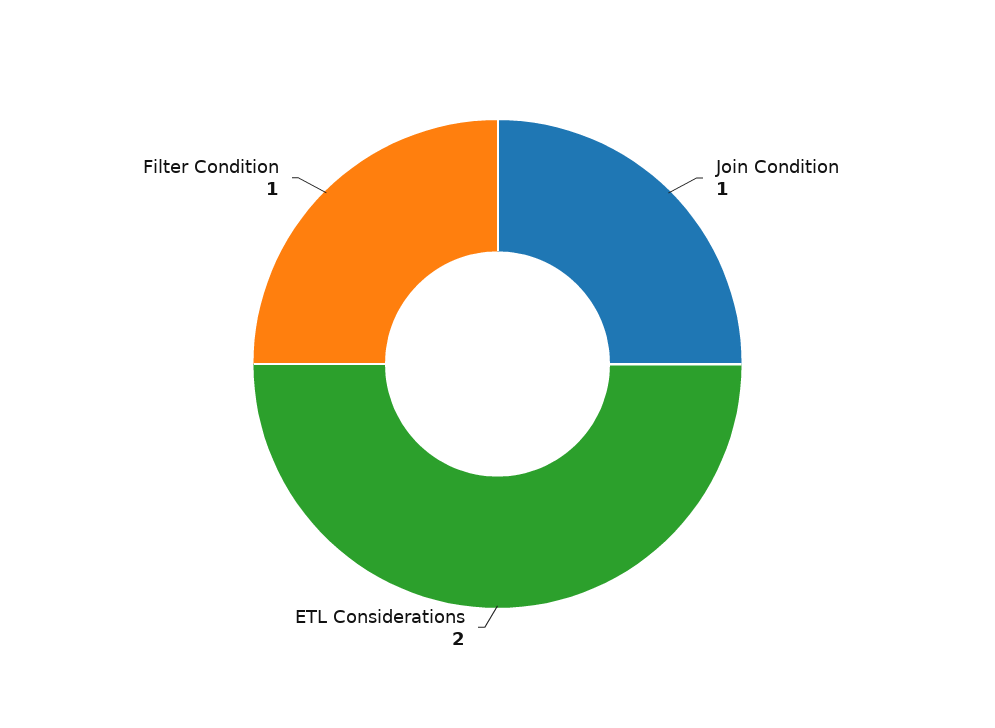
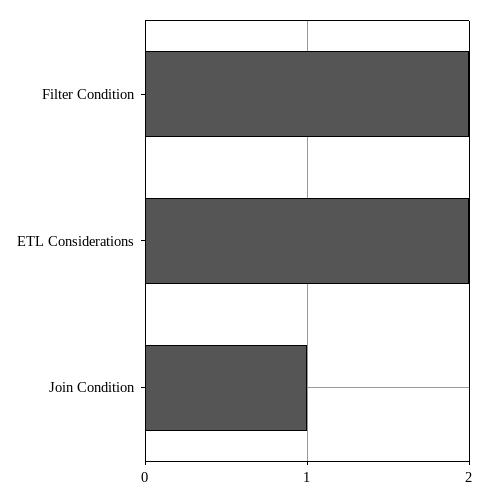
  {
    "Join Condition": 1,
    "ETL Considerations": 2,
-   "Filter Condition": 1
+   "Filter Condition": 2
  }

